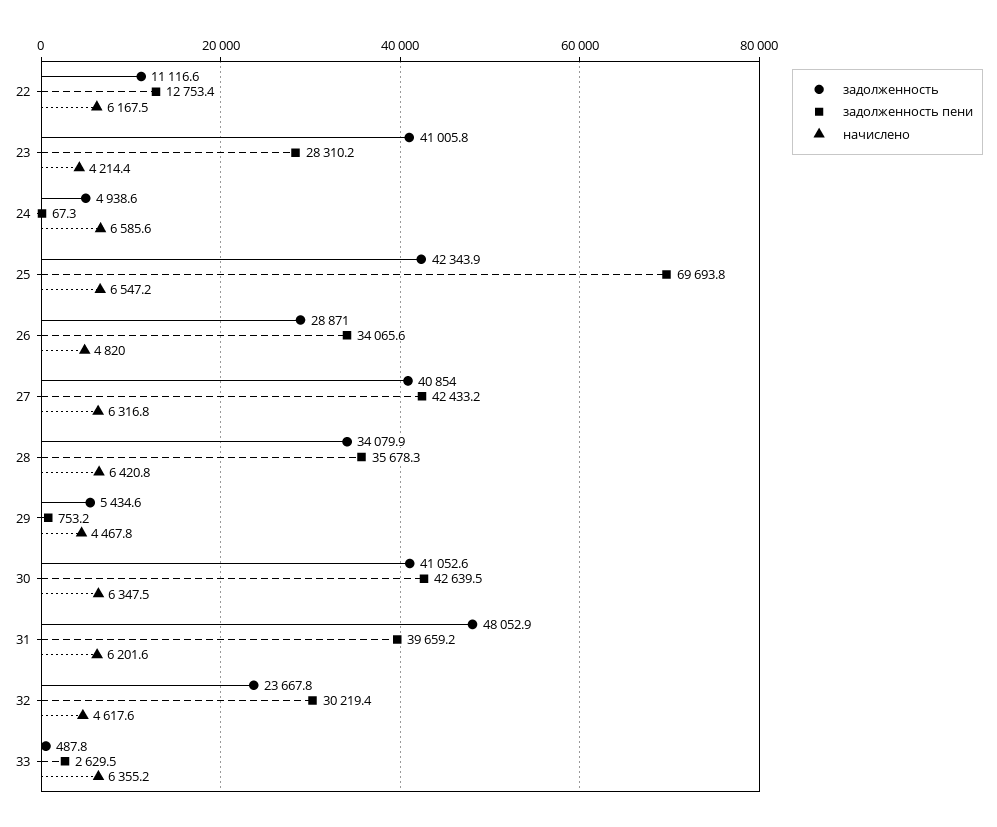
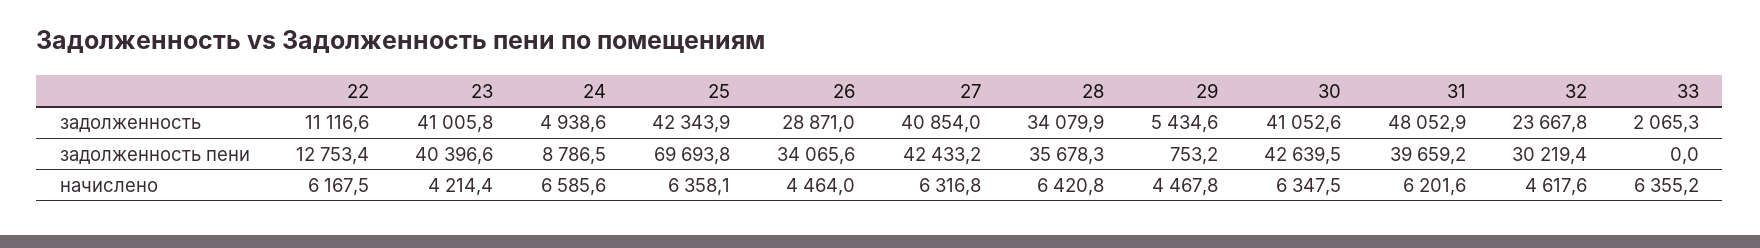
  {
    "задолженность": {
      "22": 11116.6,
      "23": 41005.8,
      "24": 4938.6,
      "25": 42343.9,
      "26": 28871,
      "27": 40854,
      "28": 34079.9,
      "29": 5434.6,
      "30": 41052.6,
      "31": 48052.9,
      "32": 23667.8,
-     "33": 487.8
+     "33": 2065.3
    },
    "задолженность пени": {
      "22": 12753.4,
-     "23": 28310.2,
+     "23": 40396.6,
-     "24": 67.3,
+     "24": 8786.5,
      "25": 69693.8,
      "26": 34065.6,
      "27": 42433.2,
      "28": 35678.3,
      "29": 753.2,
      "30": 42639.5,
      "31": 39659.2,
      "32": 30219.4,
-     "33": 2629.5
+     "33": 0
    },
    "начислено": {
      "22": 6167.5,
      "23": 4214.4,
      "24": 6585.6,
-     "25": 6547.2,
+     "25": 6358.1,
-     "26": 4820,
+     "26": 4464,
      "27": 6316.8,
      "28": 6420.8,
      "29": 4467.8,
      "30": 6347.5,
      "31": 6201.6,
      "32": 4617.6,
      "33": 6355.2
    }
  }

